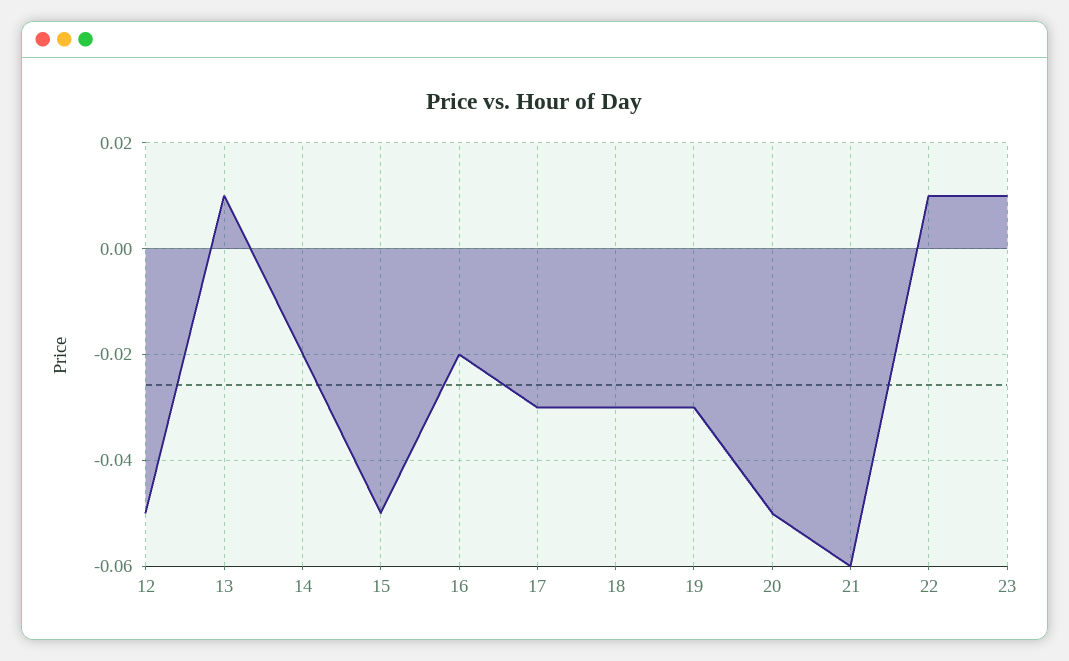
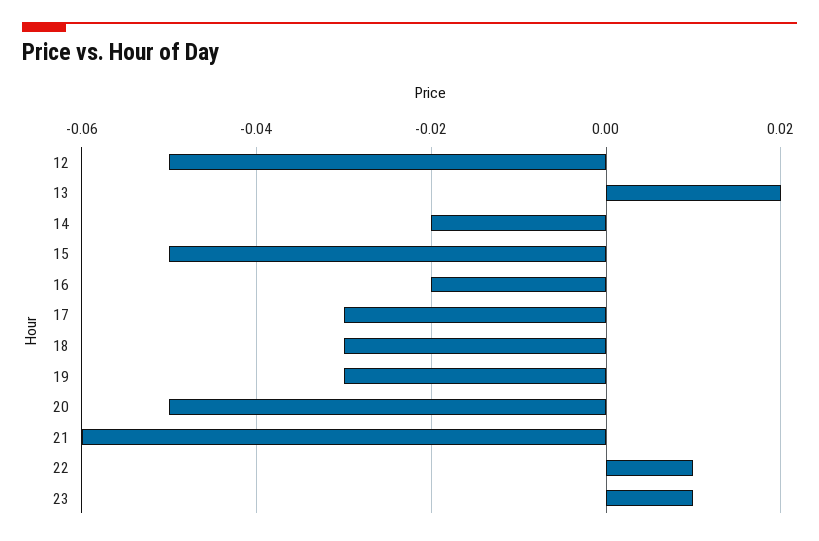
  {
    "12": -0.05,
-   "13": 0.01,
+   "13": 0.02,
    "14": -0.02,
    "15": -0.05,
    "16": -0.02,
    "17": -0.03,
    "18": -0.03,
    "19": -0.03,
    "20": -0.05,
    "21": -0.06,
    "22": 0.01,
    "23": 0.01
  }

